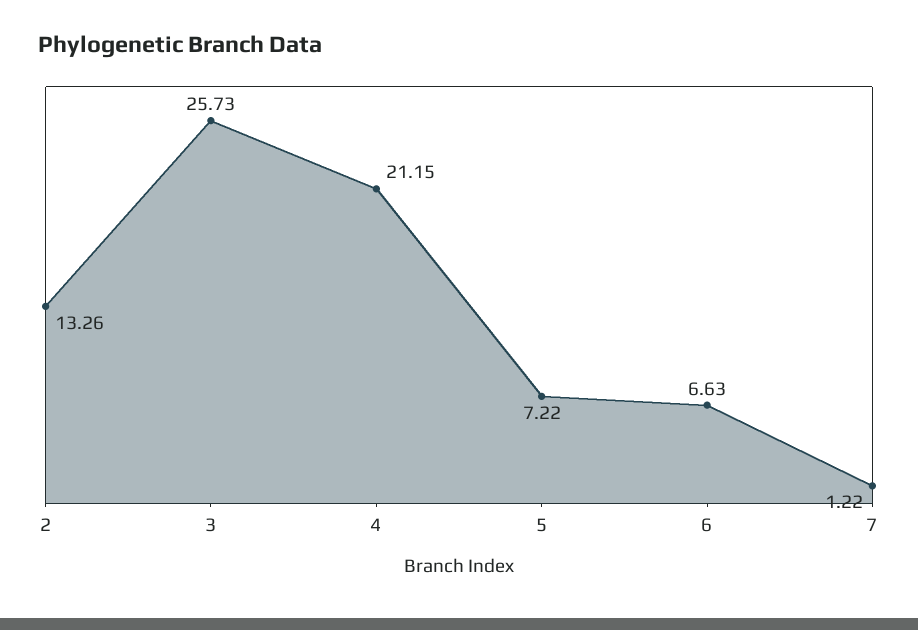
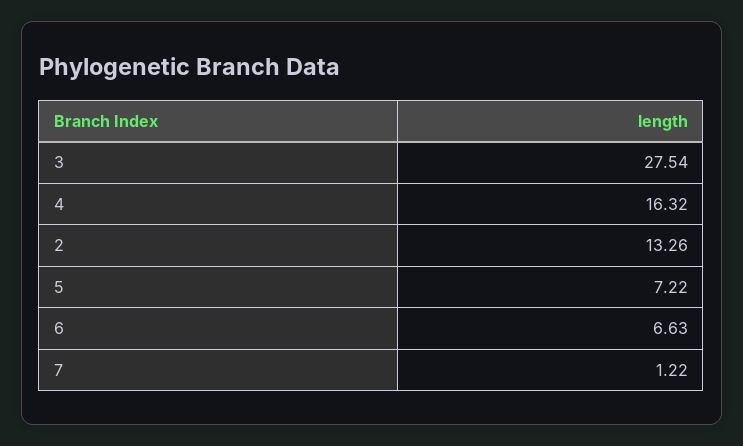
  {
    "2": 13.26,
-   "3": 25.73,
+   "3": 27.54,
-   "4": 21.15,
+   "4": 16.32,
    "5": 7.22,
    "6": 6.63,
    "7": 1.22
  }

